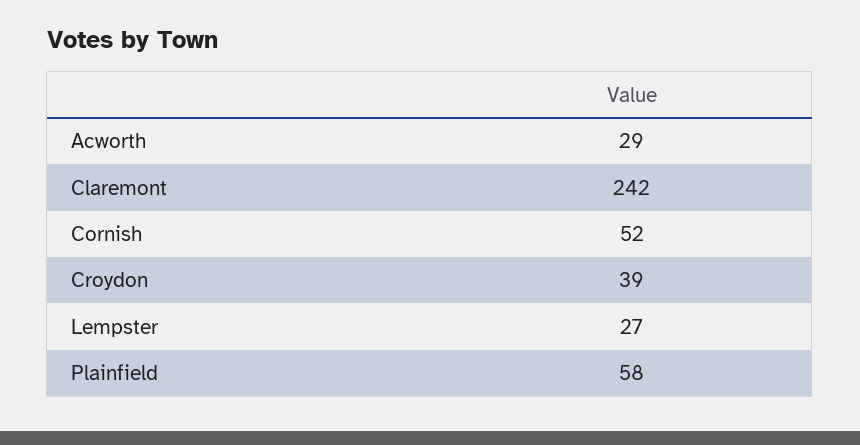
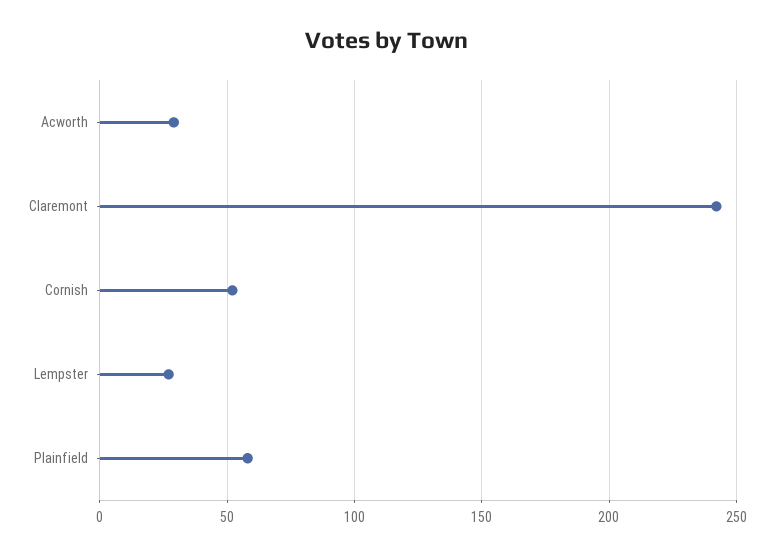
  {
    "Acworth": 29,
    "Claremont": 242,
    "Cornish": 52,
-   "Croydon": 39,
    "Lempster": 27,
    "Plainfield": 58
  }

